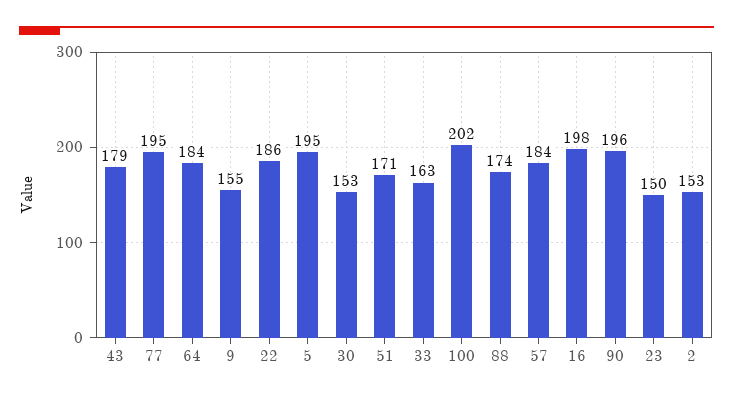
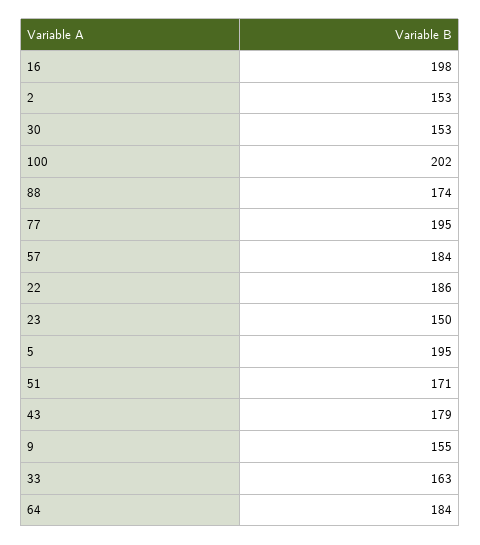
  {
    "43": 179,
    "77": 195,
    "64": 184,
    "9": 155,
    "22": 186,
    "5": 195,
    "30": 153,
    "51": 171,
    "33": 163,
    "100": 202,
    "88": 174,
    "57": 184,
    "16": 198,
-   "90": 196,
    "23": 150,
    "2": 153
  }

